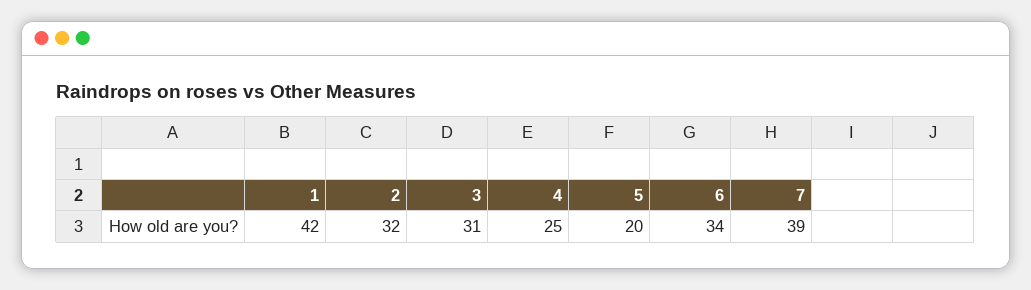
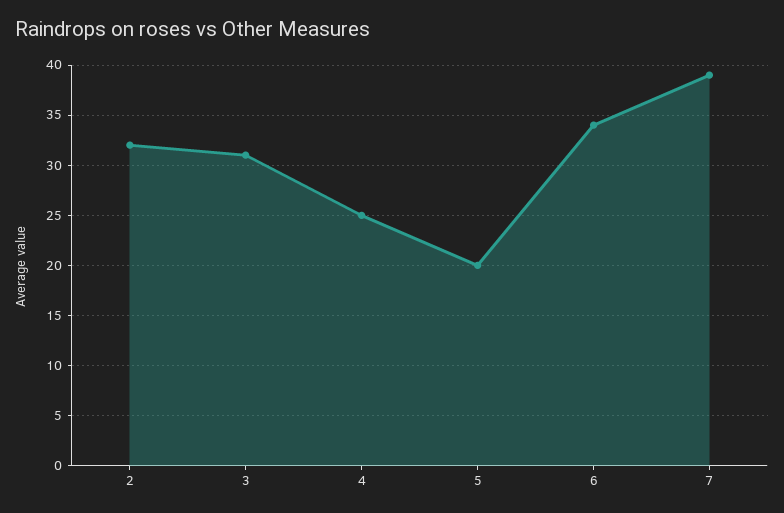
  {
-   "1": 42,
    "2": 32,
    "3": 31,
    "4": 25,
    "5": 20,
    "6": 34,
    "7": 39
  }

